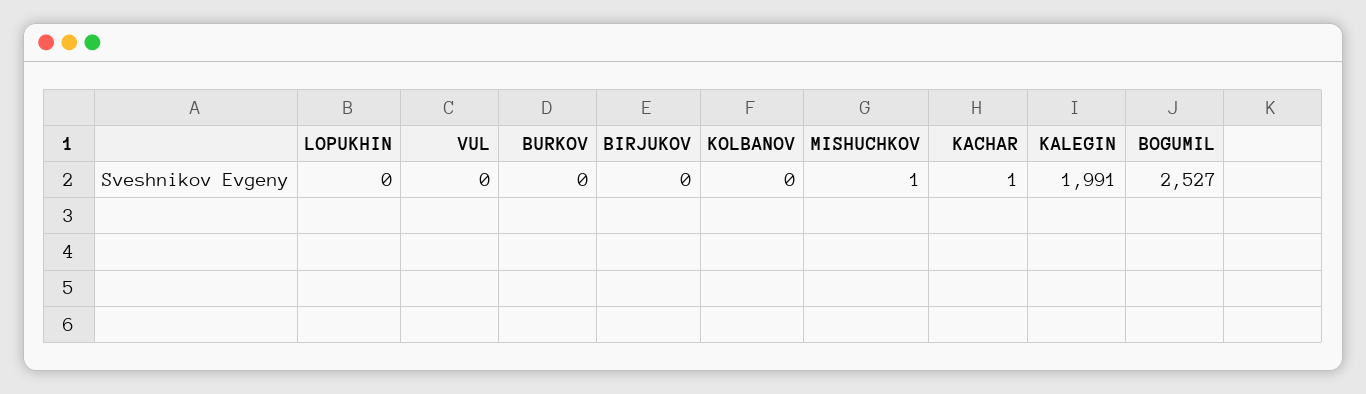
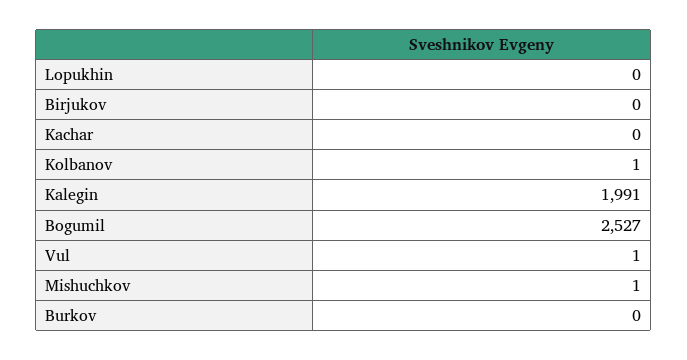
  {
    "LOPUKHIN": 0,
-   "VUL": 0,
+   "VUL": 1,
    "BURKOV": 0,
    "BIRJUKOV": 0,
-   "KOLBANOV": 0,
+   "KOLBANOV": 1,
    "MISHUCHKOV": 1,
-   "KACHAR": 1,
+   "KACHAR": 0,
    "KALEGIN": 1991,
    "BOGUMIL": 2527
  }

